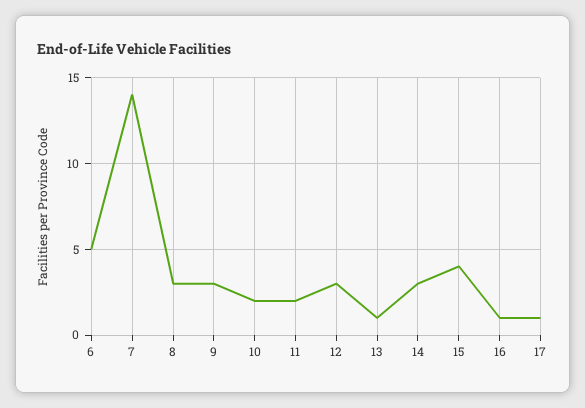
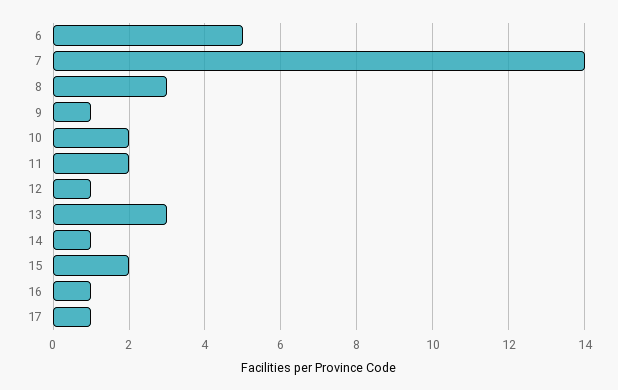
  {
    "6": 5,
    "7": 14,
    "8": 3,
-   "9": 3,
+   "9": 1,
    "10": 2,
    "11": 2,
-   "12": 3,
+   "12": 1,
-   "13": 1,
+   "13": 3,
-   "14": 3,
+   "14": 1,
-   "15": 4,
+   "15": 2,
    "16": 1,
    "17": 1
  }

